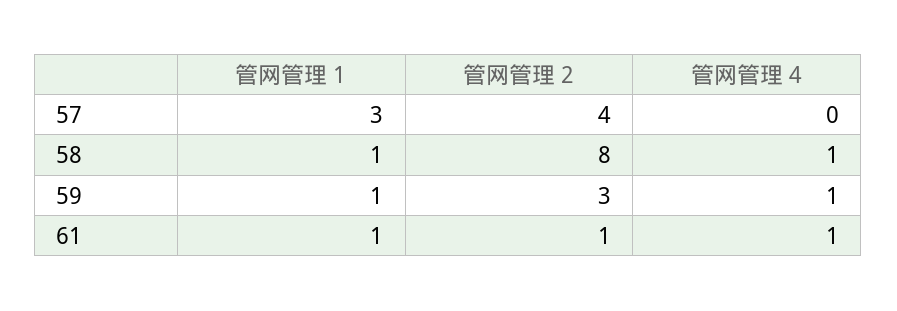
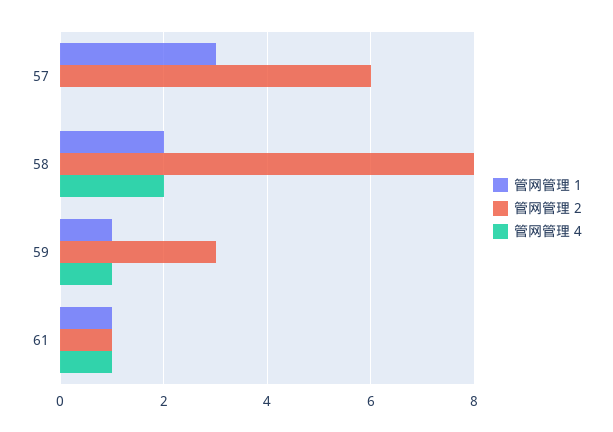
  {
    "管网管理 1": {
      "57": 3,
-     "58": 1,
+     "58": 2,
      "59": 1,
      "61": 1
    },
    "管网管理 2": {
-     "57": 4,
+     "57": 6,
      "58": 8,
      "59": 3,
      "61": 1
    },
    "管网管理 4": {
      "57": 0,
-     "58": 1,
+     "58": 2,
      "59": 1,
      "61": 1
    }
  }

